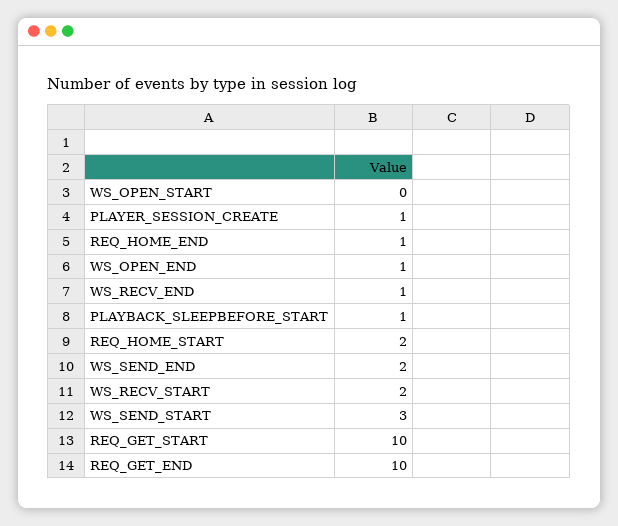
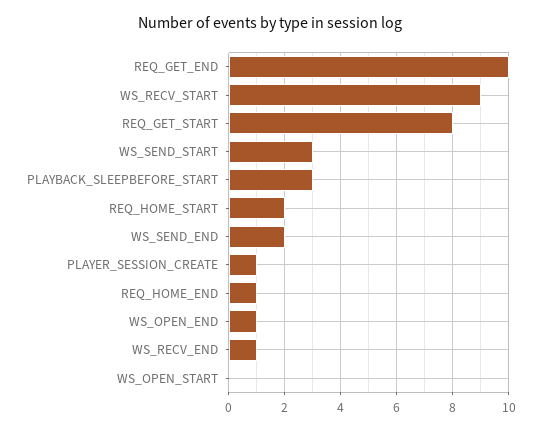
  {
    "WS_OPEN_START": 0,
    "PLAYER_SESSION_CREATE": 1,
    "REQ_HOME_END": 1,
    "WS_OPEN_END": 1,
    "WS_RECV_END": 1,
-   "PLAYBACK_SLEEPBEFORE_START": 1,
+   "PLAYBACK_SLEEPBEFORE_START": 3,
    "REQ_HOME_START": 2,
    "WS_SEND_END": 2,
-   "WS_RECV_START": 2,
+   "WS_RECV_START": 9,
    "WS_SEND_START": 3,
-   "REQ_GET_START": 10,
+   "REQ_GET_START": 8,
    "REQ_GET_END": 10
  }

